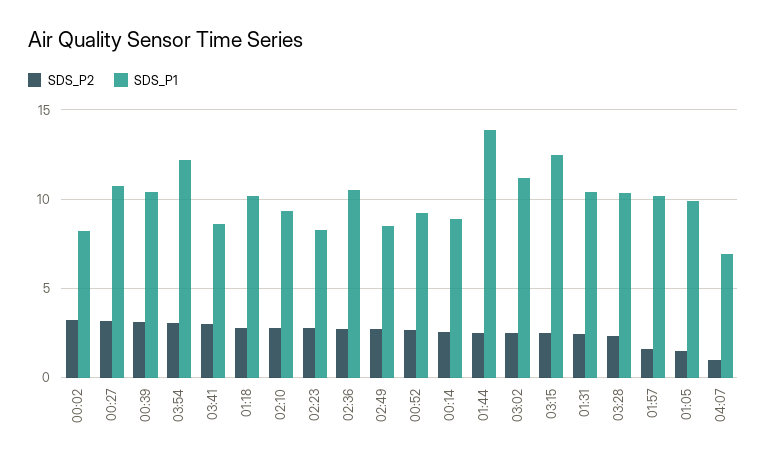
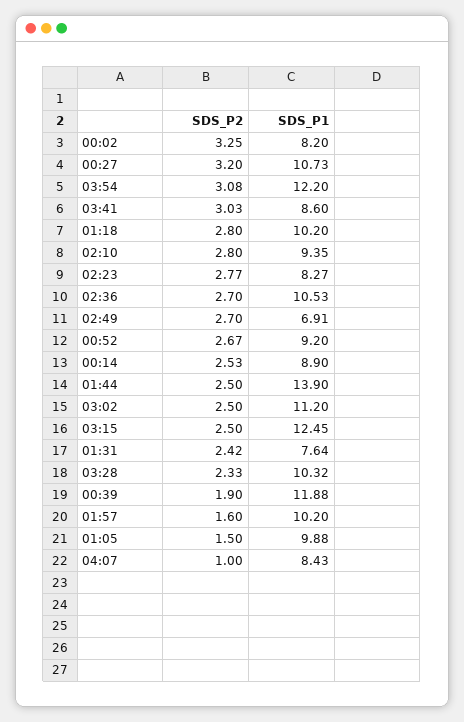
  {
    "SDS_P2": {
      "00:02": 3.25,
      "00:27": 3.2,
-     "00:39": 3,
+     "00:39": 1.9,
      "03:54": 3.08,
      "03:41": 3.03,
      "01:18": 2.8,
      "02:10": 2.8,
      "02:23": 2.77,
      "02:36": 2.7,
      "02:49": 2.7,
      "00:52": 2.67,
      "00:14": 2.53,
      "01:44": 2.5,
      "03:02": 2.5,
      "03:15": 2.5,
      "01:31": 2.42,
      "03:28": 2.33,
      "01:57": 1.6,
      "01:05": 1.5,
      "04:07": 1
    },
    "SDS_P1": {
      "00:02": 8.2,
      "00:27": 10.73,
-     "00:39": 10.5,
+     "00:39": 11.88,
      "03:54": 12.2,
      "03:41": 8.6,
      "01:18": 10.2,
      "02:10": 9.35,
      "02:23": 8.27,
      "02:36": 10.53,
-     "02:49": 8.5,
+     "02:49": 6.91,
      "00:52": 9.2,
      "00:14": 8.9,
      "01:44": 13.9,
      "03:02": 11.2,
      "03:15": 12.45,
-     "01:31": 10.5,
+     "01:31": 7.64,
      "03:28": 10.32,
      "01:57": 10.2,
      "01:05": 9.88,
-     "04:07": 7
+     "04:07": 8.43
    }
  }

